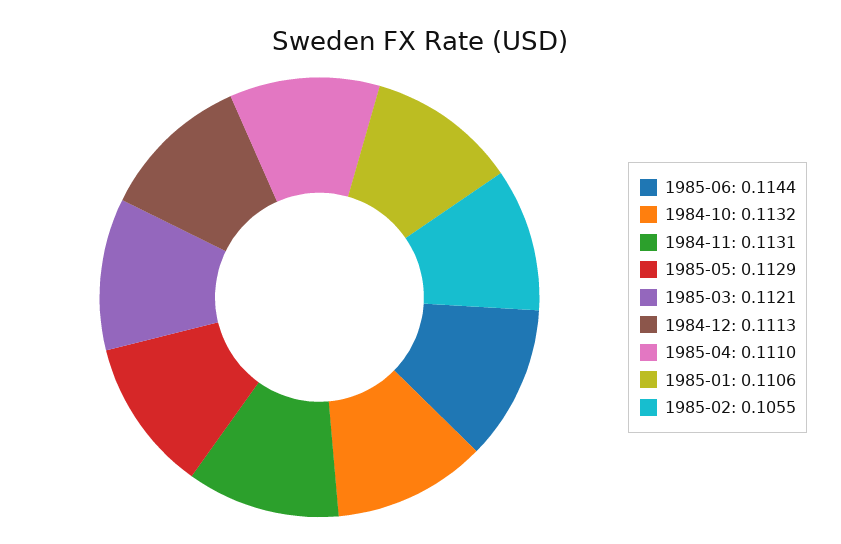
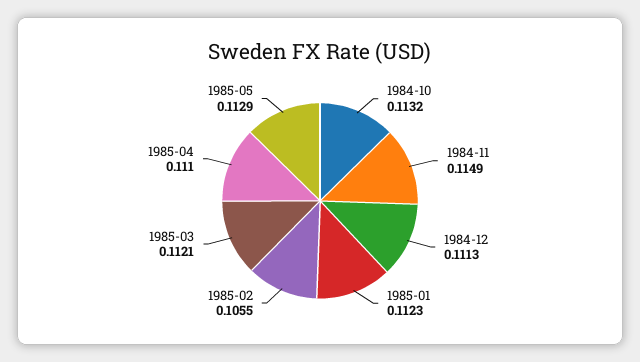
  {
-   "1985-06": 0.1144,
    "1984-10": 0.1132,
-   "1984-11": 0.1131,
+   "1984-11": 0.1149,
    "1985-05": 0.1129,
    "1985-03": 0.1121,
    "1984-12": 0.1113,
    "1985-04": 0.111,
-   "1985-01": 0.1106,
+   "1985-01": 0.1123,
    "1985-02": 0.1055
  }

